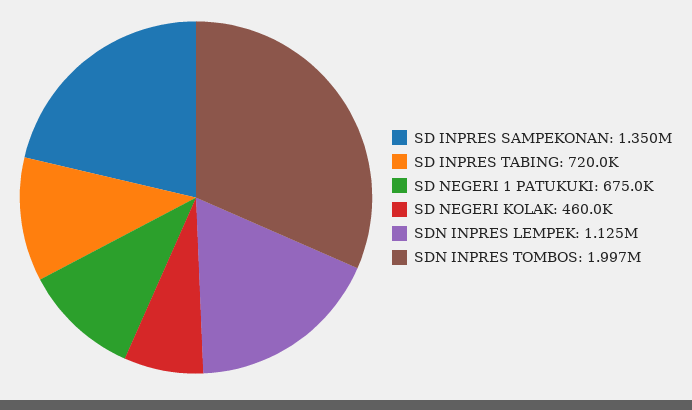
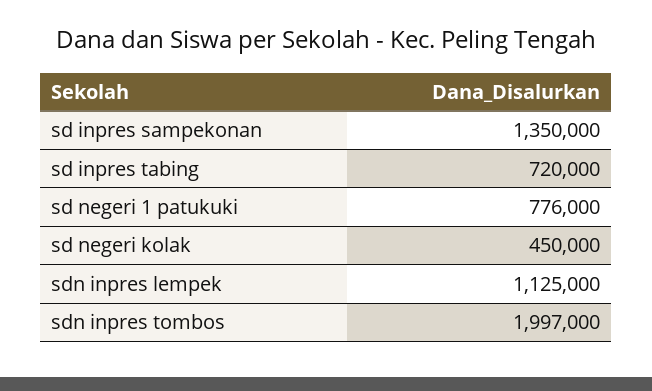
  {
    "SD INPRES SAMPEKONAN": 1350000,
    "SD INPRES TABING": 720000,
-   "SD NEGERI 1 PATUKUKI": 675000,
+   "SD NEGERI 1 PATUKUKI": 776000,
-   "SD NEGERI KOLAK": 460000,
+   "SD NEGERI KOLAK": 450000,
    "SDN INPRES LEMPEK": 1125000,
    "SDN INPRES TOMBOS": 1997000
  }

